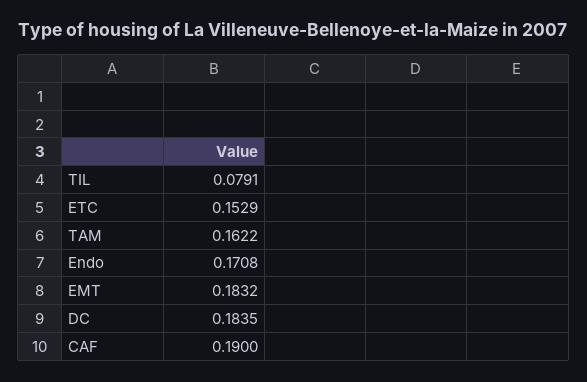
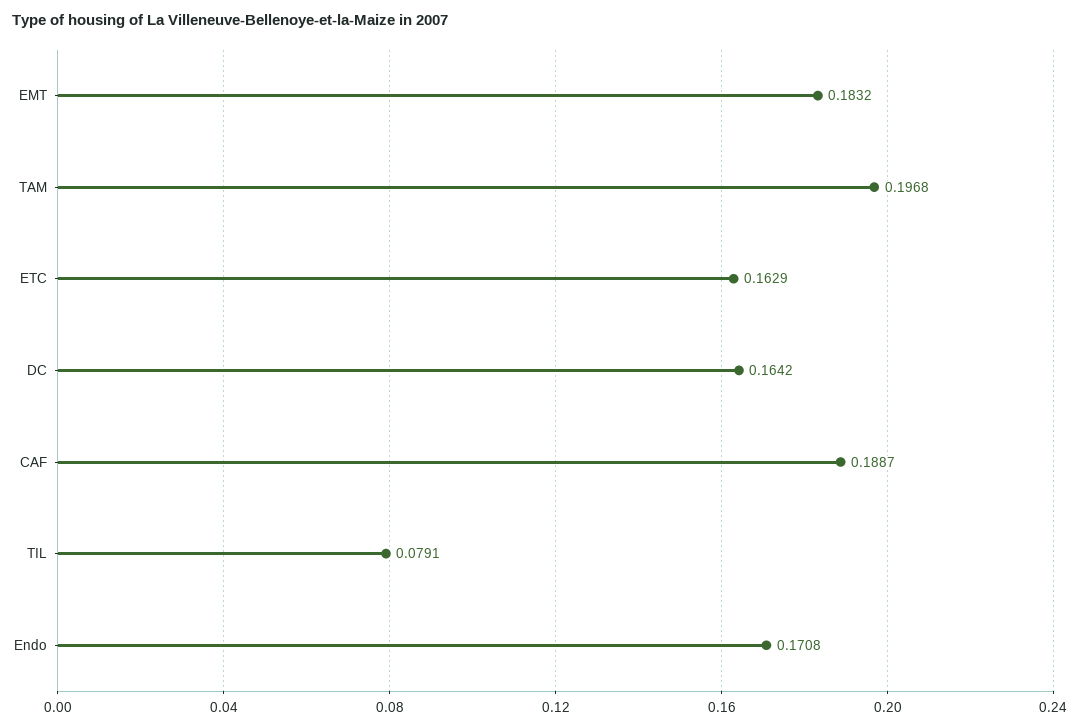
  {
    "TIL": 0.0791,
-   "ETC": 0.1529,
+   "ETC": 0.1629,
-   "TAM": 0.1622,
+   "TAM": 0.1968,
    "Endo": 0.1708,
    "EMT": 0.1832,
-   "DC": 0.1835,
+   "DC": 0.1642,
-   "CAF": 0.19
+   "CAF": 0.1887
  }

